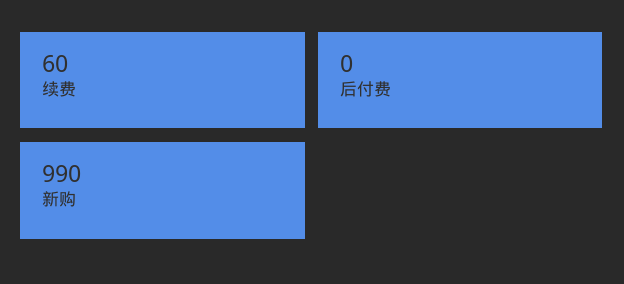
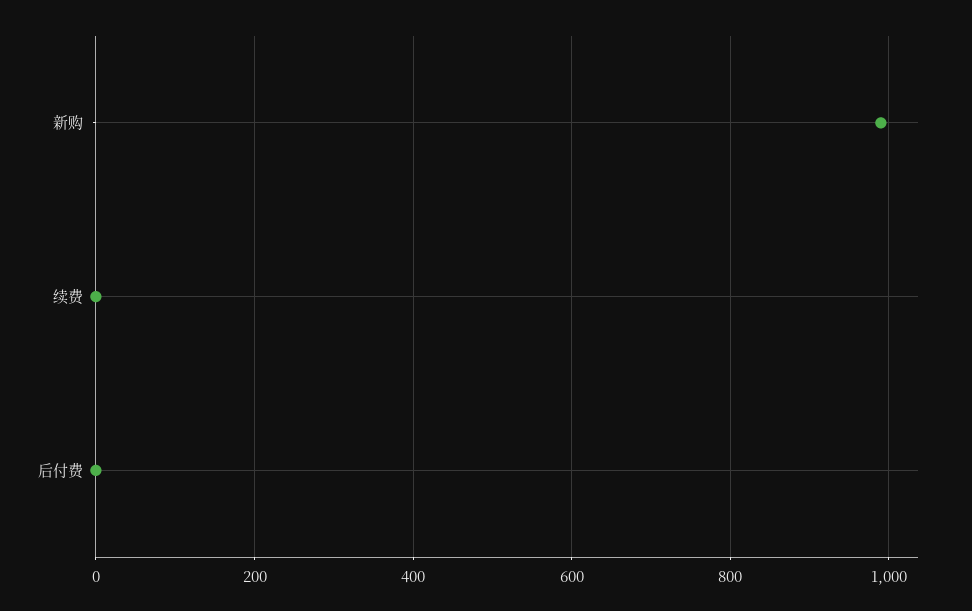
  {
-   "续费": 60,
+   "续费": 0,
    "后付费": 0,
    "新购": 990
  }

